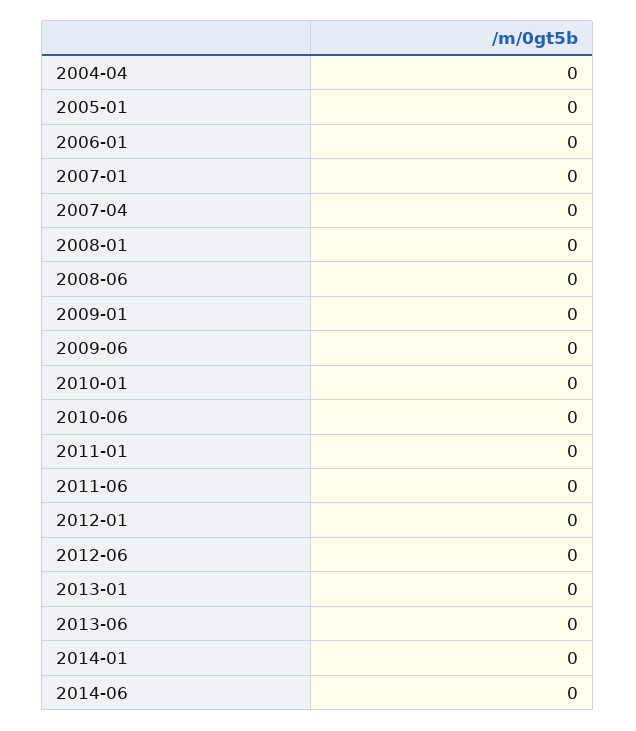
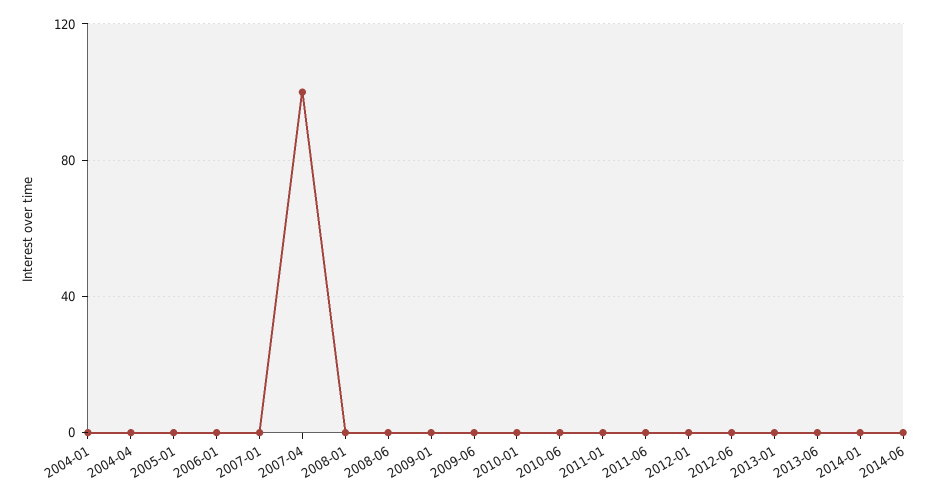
  {
    "2004-04": 0,
    "2005-01": 0,
    "2006-01": 0,
    "2007-01": 0,
-   "2007-04": 0,
+   "2007-04": 100,
    "2008-01": 0,
    "2008-06": 0,
    "2009-01": 0,
    "2009-06": 0,
    "2010-01": 0,
    "2010-06": 0,
    "2011-01": 0,
    "2011-06": 0,
    "2012-01": 0,
    "2012-06": 0,
    "2013-01": 0,
    "2013-06": 0,
    "2014-01": 0,
-   "2014-06": 0
+   "2014-06": 0,
+   "2004-01": 0
  }

